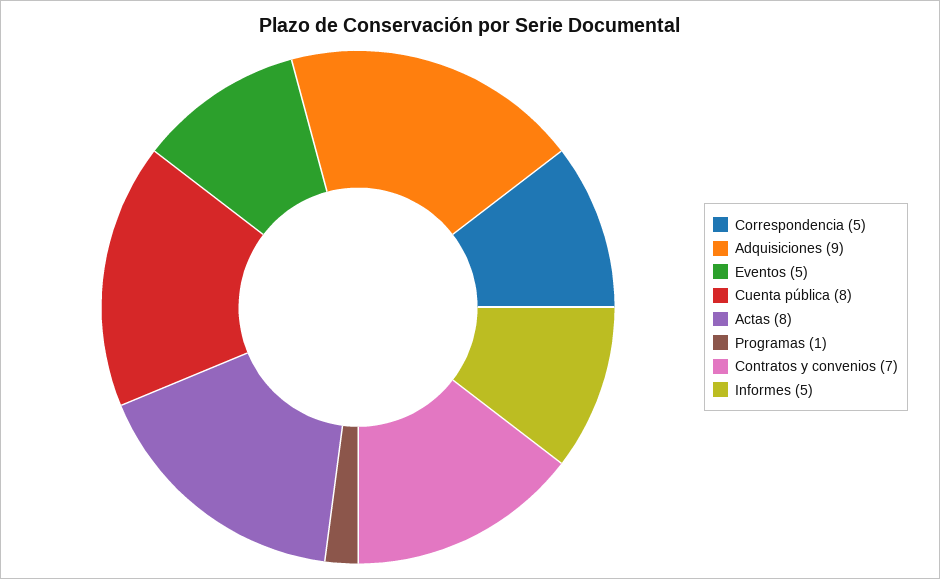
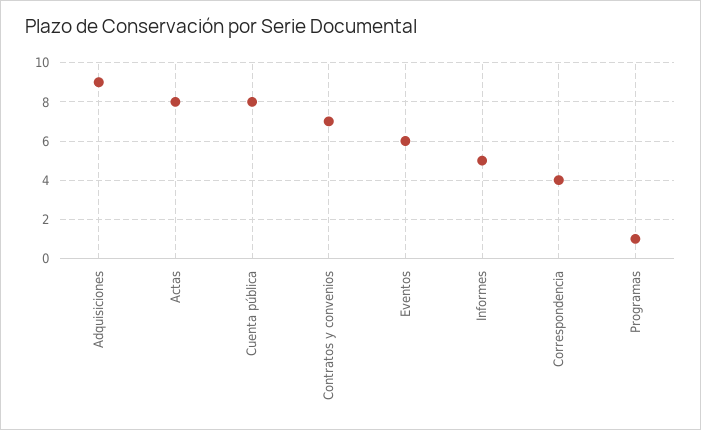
  {
-   "Correspondencia": 5,
+   "Correspondencia": 4,
    "Adquisiciones": 9,
-   "Eventos": 5,
+   "Eventos": 6,
    "Cuenta pública": 8,
    "Actas": 8,
    "Programas": 1,
    "Contratos y convenios": 7,
    "Informes": 5
  }

